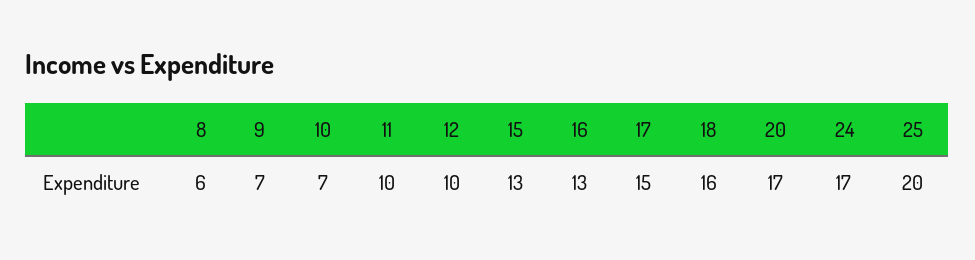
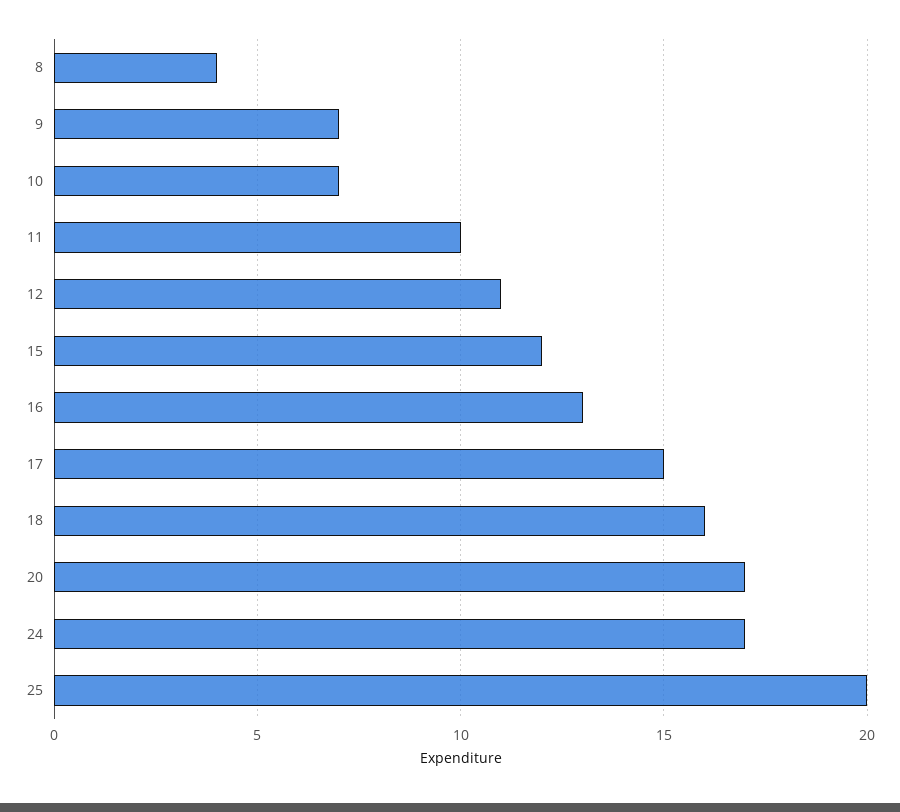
  {
-   "8": 6,
+   "8": 4,
    "9": 7,
    "10": 7,
    "11": 10,
-   "12": 10,
+   "12": 11,
-   "15": 13,
+   "15": 12,
    "16": 13,
    "17": 15,
    "18": 16,
    "20": 17,
    "24": 17,
    "25": 20
  }

